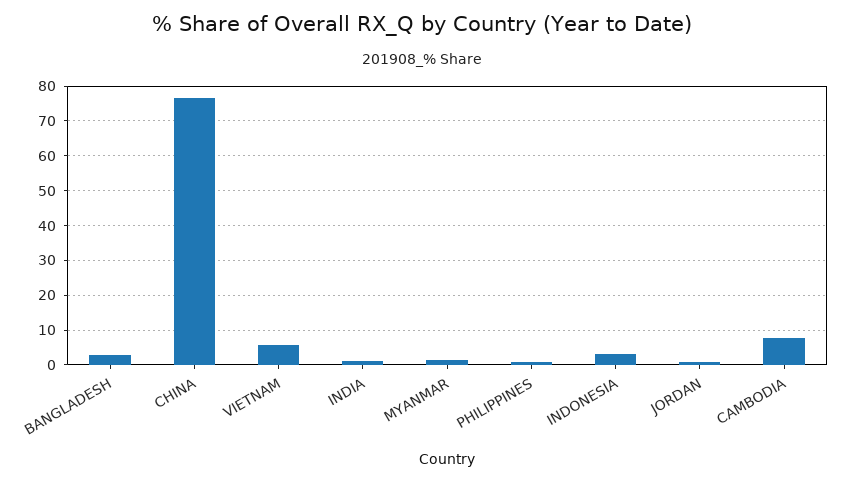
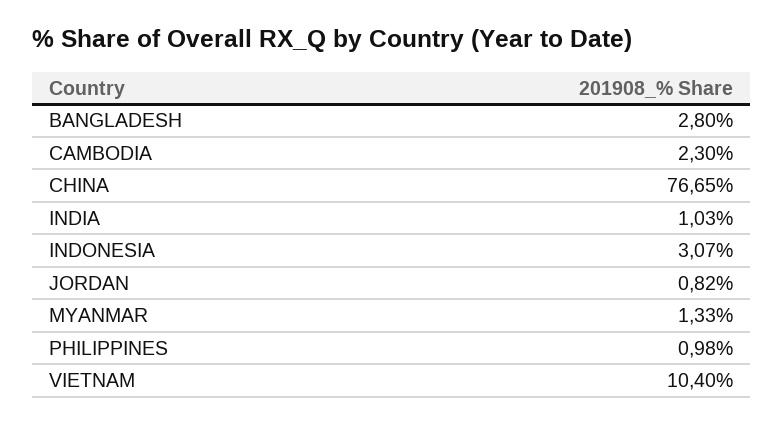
  {
    "BANGLADESH": 2.8,
    "CHINA": 76.65,
-   "VIETNAM": 6,
+   "VIETNAM": 10.4,
    "INDIA": 1.03,
    "MYANMAR": 1.33,
    "PHILIPPINES": 0.98,
    "INDONESIA": 3.07,
    "JORDAN": 0.82,
-   "CAMBODIA": 8
+   "CAMBODIA": 2.3
  }

